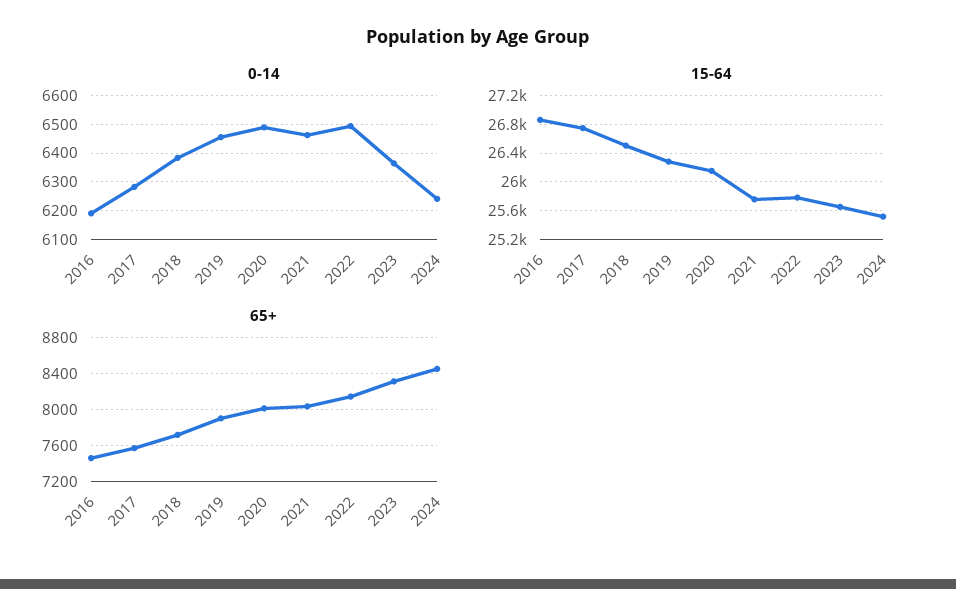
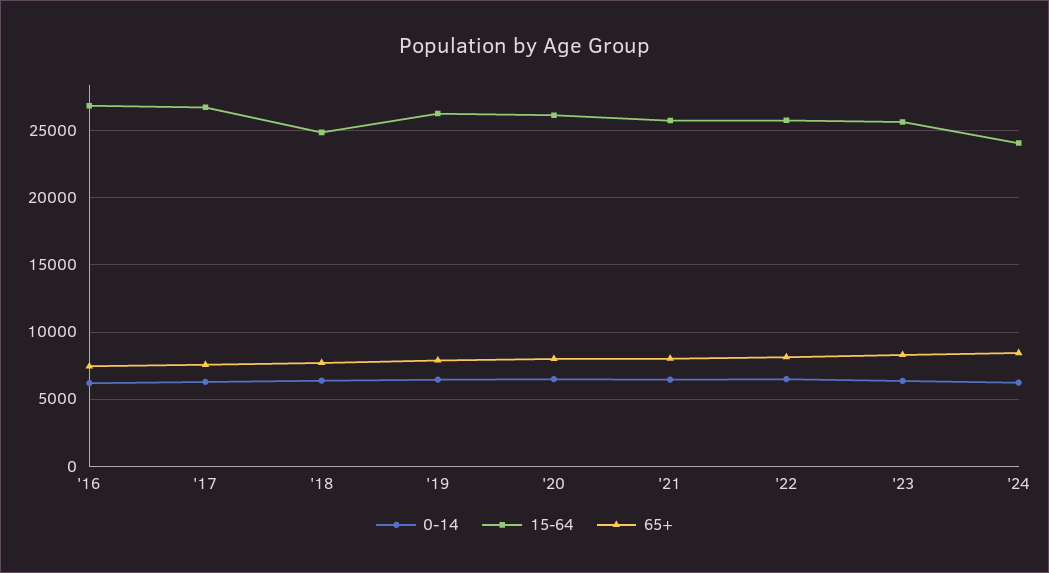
  {
    "0-14": {
      "2016": 6200,
      "2017": 6275,
      "2018": 6375,
      "2019": 6450,
      "2020": 6500,
      "2021": 6475,
      "2022": 6500,
      "2023": 6375,
      "2024": 6250
    },
    "15-64": {
      "2016": 26900,
      "2017": 26700,
-     "2018": 26500,
+     "2018": 25000,
      "2019": 26300,
      "2020": 26200,
      "2021": 25800,
      "2022": 25800,
      "2023": 25700,
-     "2024": 25500
+     "2024": 24000
    },
    "65+": {
      "2016": 7500,
      "2017": 7600,
      "2018": 7700,
      "2019": 7900,
      "2020": 8000,
      "2021": 8000,
      "2022": 8100,
      "2023": 8300,
      "2024": 8400
    }
  }

